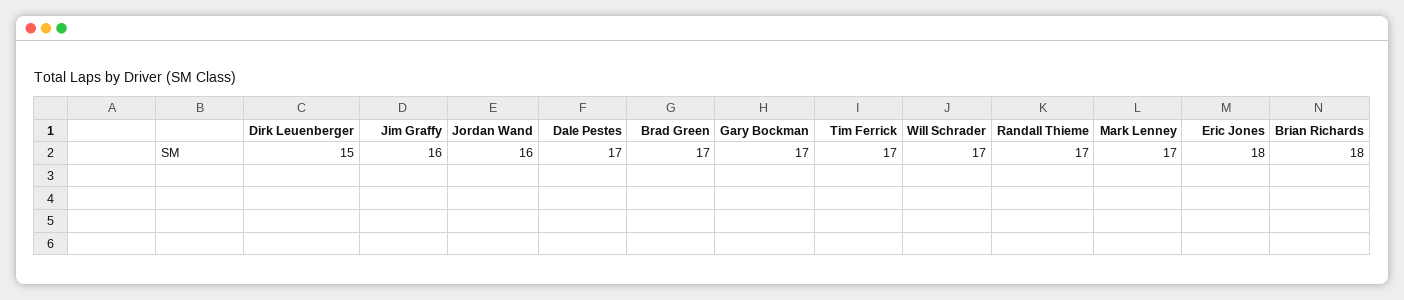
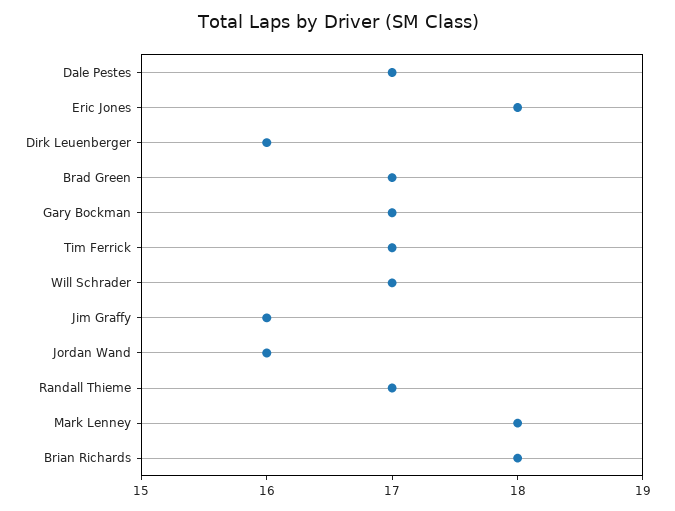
  {
-   "Dirk Leuenberger": 15,
+   "Dirk Leuenberger": 16,
    "Jim Graffy": 16,
    "Jordan Wand": 16,
    "Dale Pestes": 17,
    "Brad Green": 17,
    "Gary Bockman": 17,
    "Tim Ferrick": 17,
    "Will Schrader": 17,
    "Randall Thieme": 17,
-   "Mark Lenney": 17,
+   "Mark Lenney": 18,
    "Eric Jones": 18,
    "Brian Richards": 18
  }

